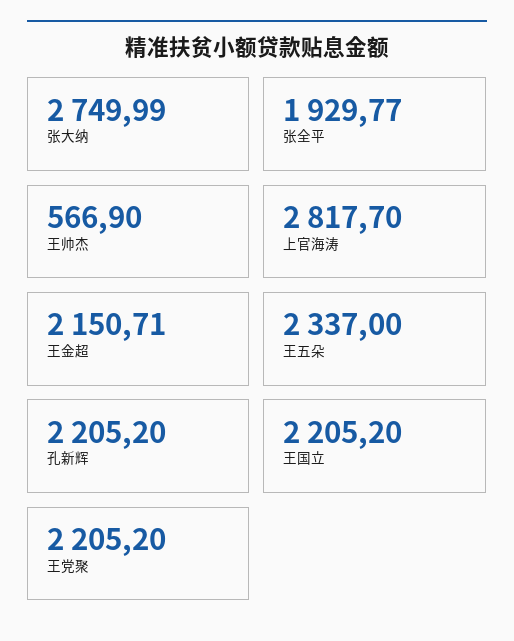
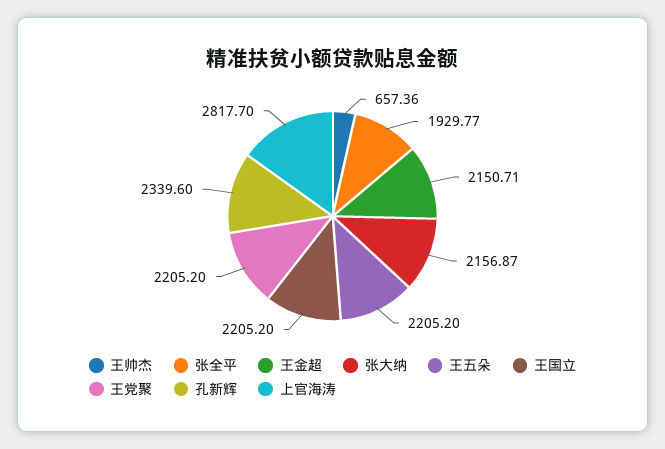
  {
-   "张大纳": 2749.99,
+   "张大纳": 2156.87,
    "张全平": 1929.77,
-   "王帅杰": 566.9,
+   "王帅杰": 657.36,
    "上官海涛": 2817.7,
    "王金超": 2150.71,
-   "王五朵": 2337,
+   "王五朵": 2205.2,
-   "孔新辉": 2205.2,
+   "孔新辉": 2339.6,
    "王国立": 2205.2,
    "王党聚": 2205.2
  }

